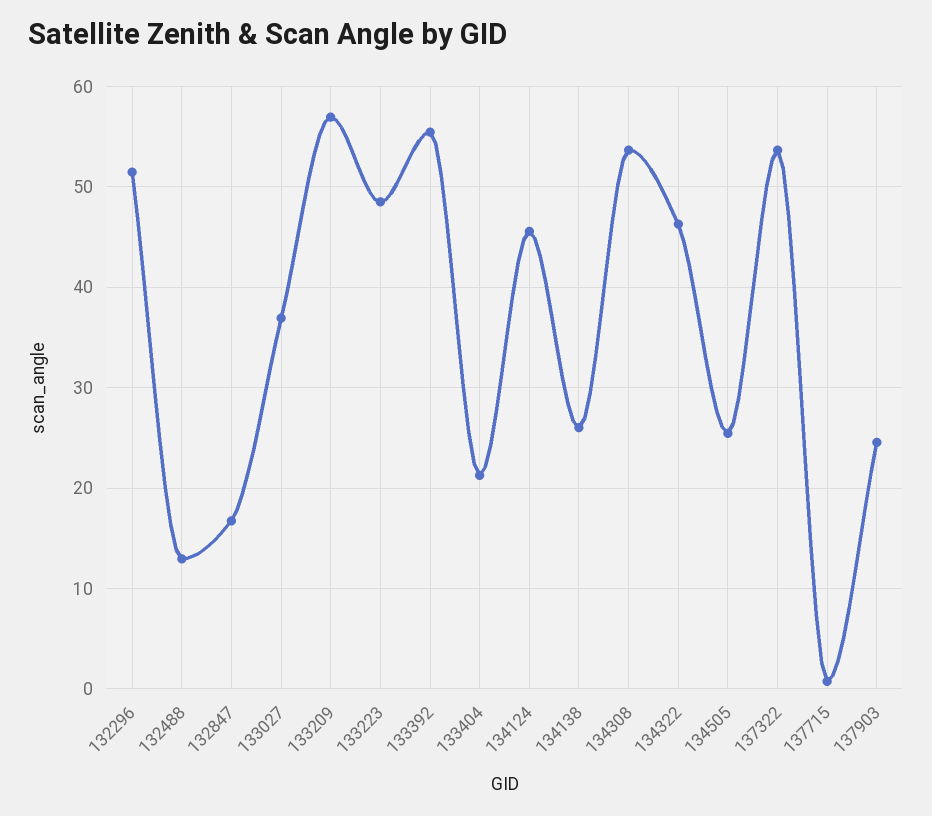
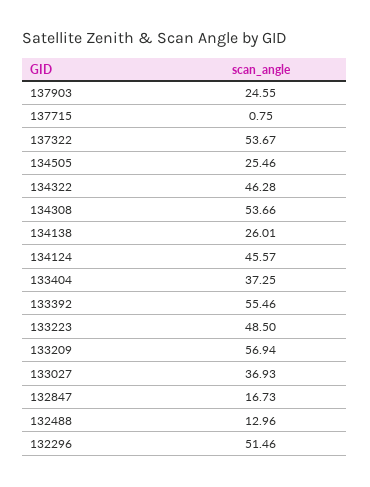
  {
    "132296": 51.46,
    "132488": 12.96,
    "132847": 16.73,
    "133027": 36.93,
    "133209": 56.94,
    "133223": 48.5,
    "133392": 55.46,
-   "133404": 21,
+   "133404": 37.25,
    "134124": 45.57,
    "134138": 26.01,
    "134308": 53.66,
    "134322": 46.28,
    "134505": 25.46,
    "137322": 53.67,
    "137715": 0.75,
    "137903": 24.55
  }

